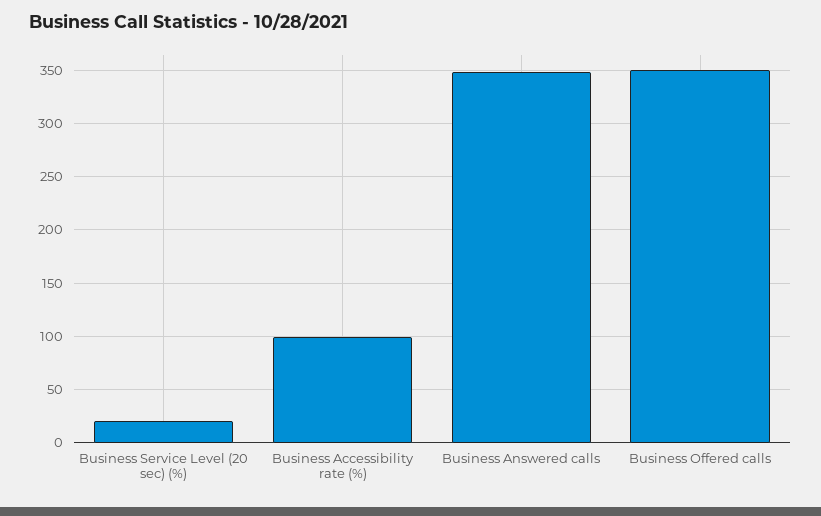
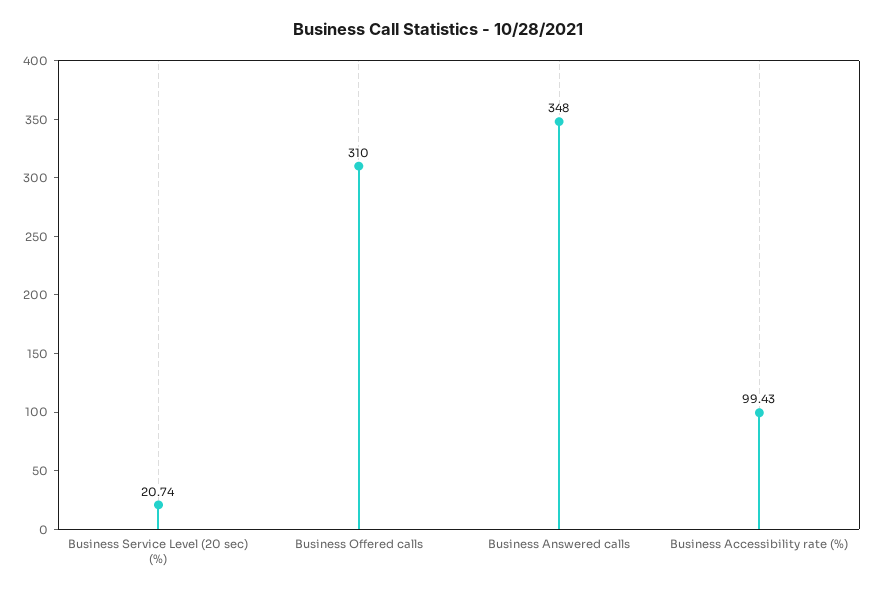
  {
    "Business Service Level (20 sec) (%)": 20.74,
    "Business Accessibility rate (%)": 99.43,
    "Business Answered calls": 348,
-   "Business Offered calls": 350
+   "Business Offered calls": 310
  }

